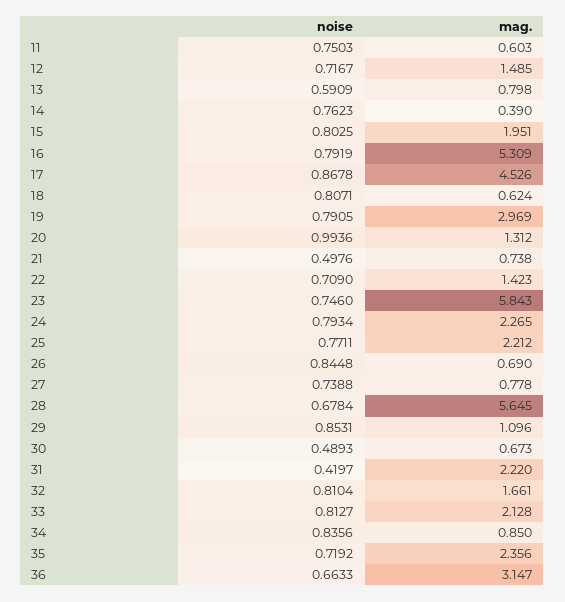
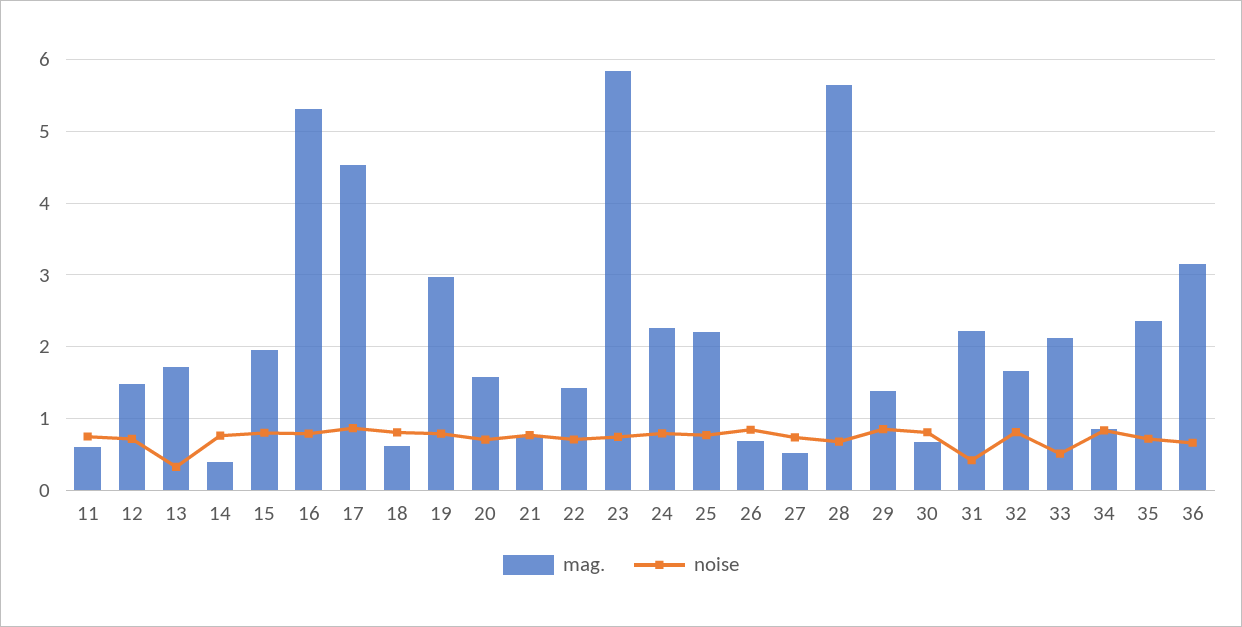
  {
    "noise": {
      "11": 0.7503,
      "12": 0.7167,
-     "13": 0.5909,
+     "13": 0.3,
      "14": 0.7623,
      "15": 0.8025,
      "16": 0.7919,
      "17": 0.8678,
      "18": 0.8071,
      "19": 0.7905,
-     "20": 0.9936,
+     "20": 0.7,
-     "21": 0.4976,
+     "21": 0.8,
      "22": 0.709,
      "23": 0.746,
      "24": 0.7934,
      "25": 0.7711,
      "26": 0.8448,
      "27": 0.7388,
      "28": 0.6784,
      "29": 0.8531,
-     "30": 0.4893,
+     "30": 0.8,
      "31": 0.4197,
      "32": 0.8104,
-     "33": 0.8127,
+     "33": 0.5,
      "34": 0.8356,
      "35": 0.7192,
      "36": 0.6633
    },
    "mag.": {
      "11": 0.603,
      "12": 1.485,
-     "13": 0.798,
+     "13": 1.7,
      "14": 0.39,
      "15": 1.951,
      "16": 5.309,
      "17": 4.526,
      "18": 0.624,
      "19": 2.969,
-     "20": 1.312,
+     "20": 1.6,
      "21": 0.738,
      "22": 1.423,
      "23": 5.843,
      "24": 2.265,
      "25": 2.212,
      "26": 0.69,
-     "27": 0.778,
+     "27": 0.5,
      "28": 5.645,
-     "29": 1.096,
+     "29": 1.4,
      "30": 0.673,
      "31": 2.22,
      "32": 1.661,
      "33": 2.128,
      "34": 0.85,
      "35": 2.356,
      "36": 3.147
    }
  }

